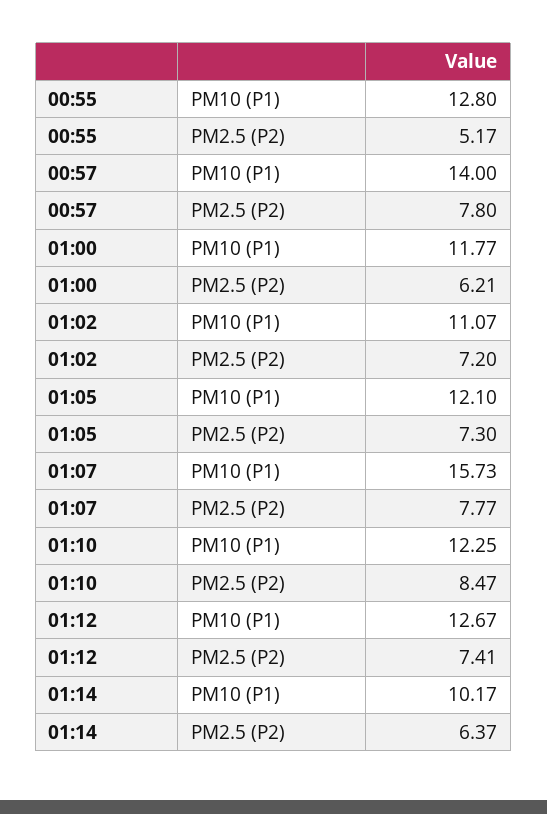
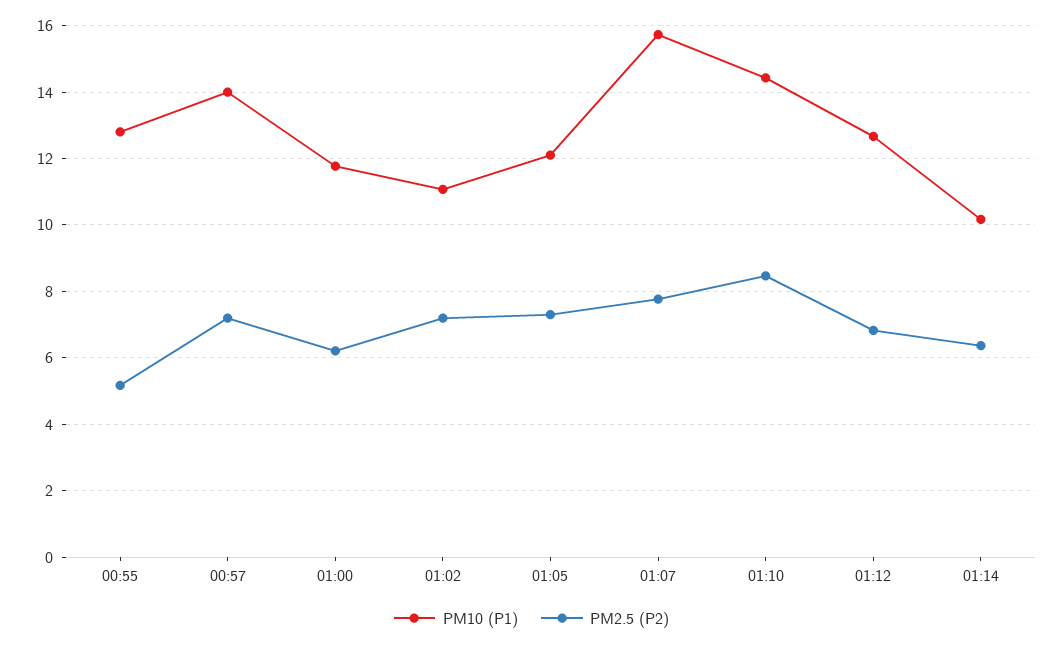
  {
    "PM10 (P1)": {
      "00:55": 12.8,
      "00:57": 14,
      "01:00": 11.77,
      "01:02": 11.07,
      "01:05": 12.1,
      "01:07": 15.73,
-     "01:10": 12.25,
+     "01:10": 14.4,
      "01:12": 12.67,
      "01:14": 10.17
    },
    "PM2.5 (P2)": {
      "00:55": 5.17,
-     "00:57": 7.8,
+     "00:57": 7.2,
      "01:00": 6.21,
      "01:02": 7.2,
      "01:05": 7.3,
      "01:07": 7.77,
      "01:10": 8.47,
-     "01:12": 7.41,
+     "01:12": 6.8,
      "01:14": 6.37
    }
  }

